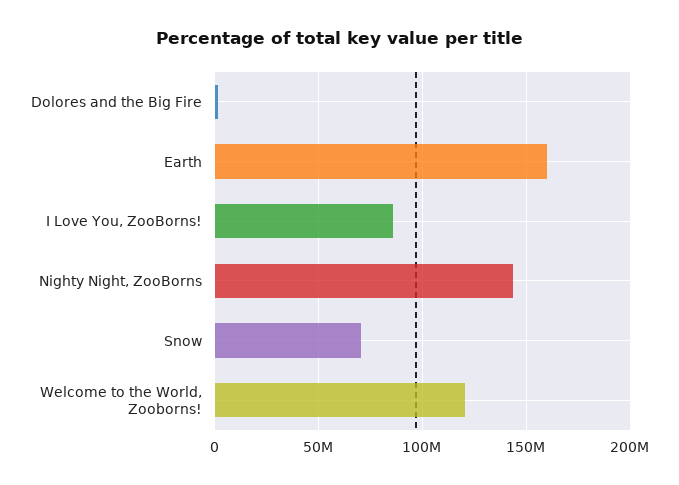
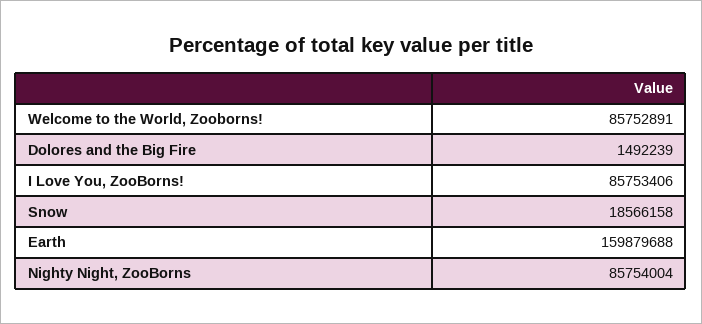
  {
    "Dolores and the Big Fire": 1492239,
    "Earth": 159879688,
    "I Love You, ZooBorns!": 85753406,
-   "Nighty Night, ZooBorns": 145000000,
+   "Nighty Night, ZooBorns": 85754004,
-   "Snow": 70000000,
+   "Snow": 18566158,
-   "Welcome to the World, Zooborns!": 120000000
+   "Welcome to the World, Zooborns!": 85752891
  }

